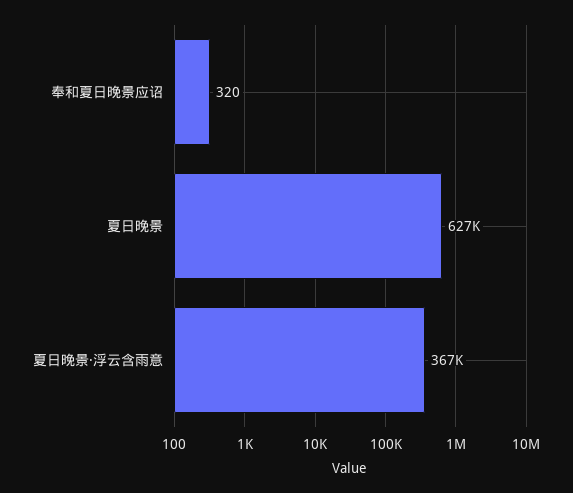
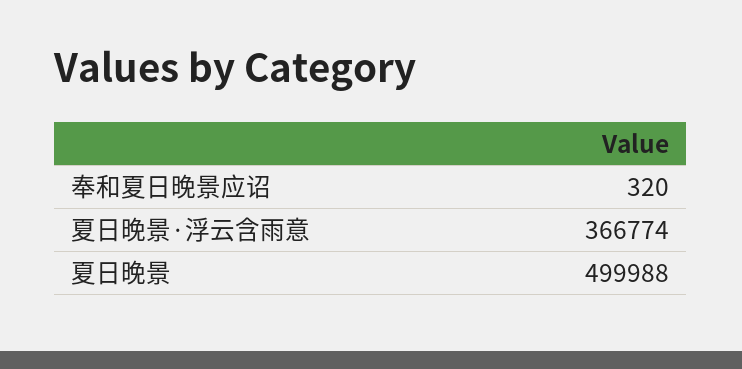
  {
    "奉和夏日晚景应诏": 320,
-   "夏日晚景": 627000,
+   "夏日晚景": 499988,
    "夏日晚景·浮云含雨意": 366774
  }

